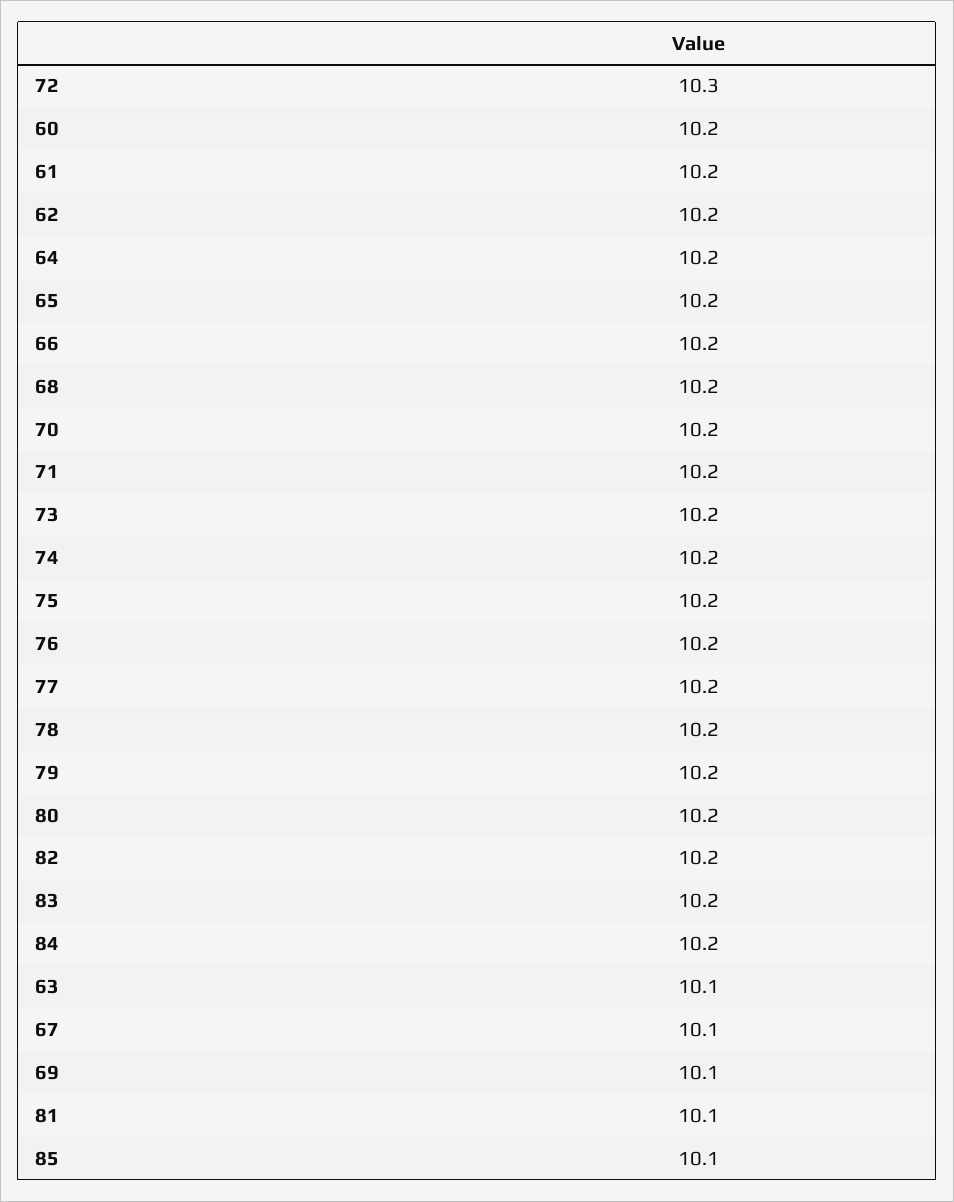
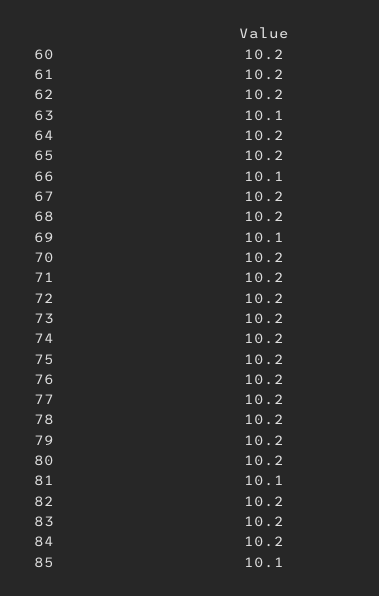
  {
-   "72": 10.3,
+   "72": 10.2,
    "60": 10.2,
    "61": 10.2,
    "62": 10.2,
    "64": 10.2,
    "65": 10.2,
-   "66": 10.2,
+   "66": 10.1,
    "68": 10.2,
    "70": 10.2,
    "71": 10.2,
    "73": 10.2,
    "74": 10.2,
    "75": 10.2,
    "76": 10.2,
    "77": 10.2,
    "78": 10.2,
    "79": 10.2,
    "80": 10.2,
    "82": 10.2,
    "83": 10.2,
    "84": 10.2,
    "63": 10.1,
-   "67": 10.1,
+   "67": 10.2,
    "69": 10.1,
    "81": 10.1,
    "85": 10.1
  }

